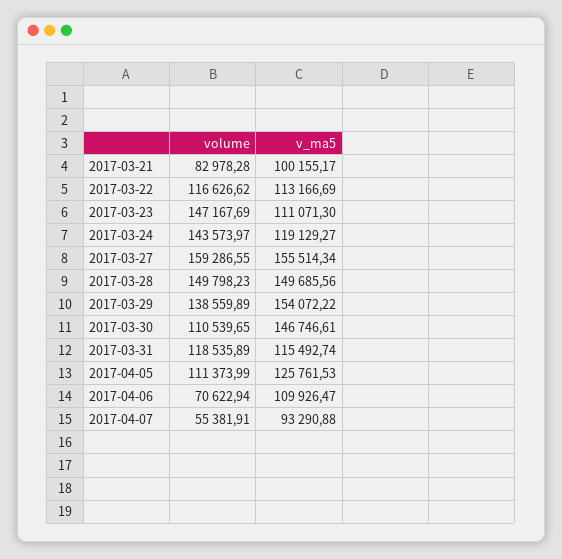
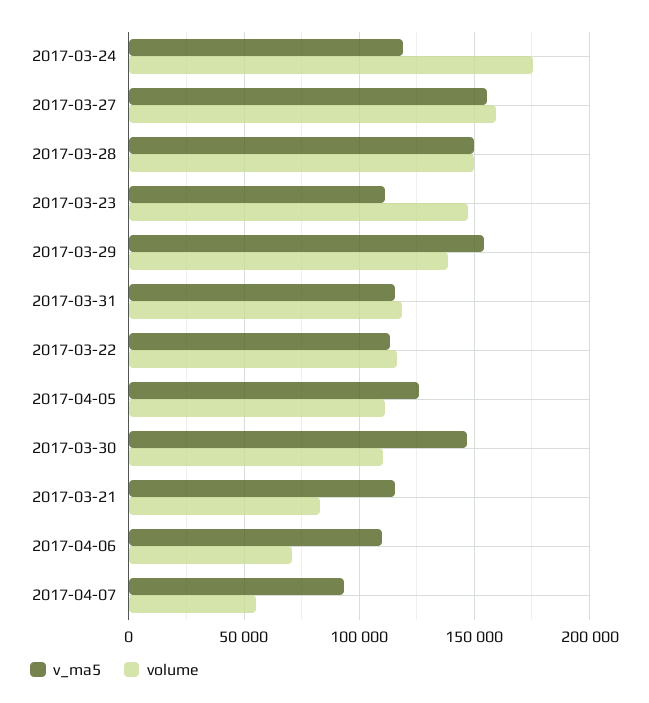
  {
    "volume": {
      "2017-03-21": 82978.28,
      "2017-03-22": 116626.62,
      "2017-03-23": 147167.69,
-     "2017-03-24": 143573.97,
+     "2017-03-24": 175000,
      "2017-03-27": 159286.55,
      "2017-03-28": 149798.23,
      "2017-03-29": 138559.89,
      "2017-03-30": 110539.65,
      "2017-03-31": 118535.89,
      "2017-04-05": 111373.99,
      "2017-04-06": 70622.94,
      "2017-04-07": 55381.91
    },
    "v_ma5": {
-     "2017-03-21": 100155.17,
+     "2017-03-21": 115000,
      "2017-03-22": 113166.69,
      "2017-03-23": 111071.3,
      "2017-03-24": 119129.27,
      "2017-03-27": 155514.34,
      "2017-03-28": 149685.56,
      "2017-03-29": 154072.22,
      "2017-03-30": 146746.61,
      "2017-03-31": 115492.74,
      "2017-04-05": 125761.53,
      "2017-04-06": 109926.47,
      "2017-04-07": 93290.88
    }
  }

